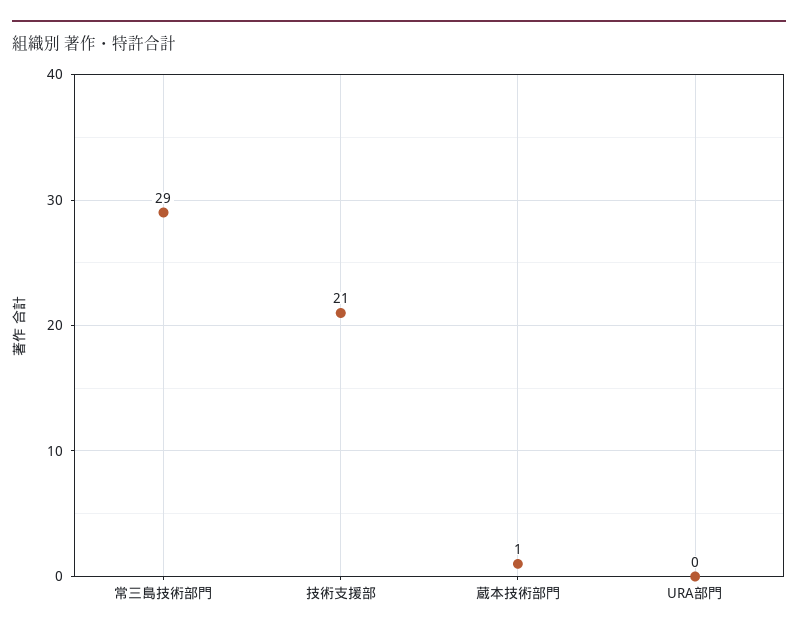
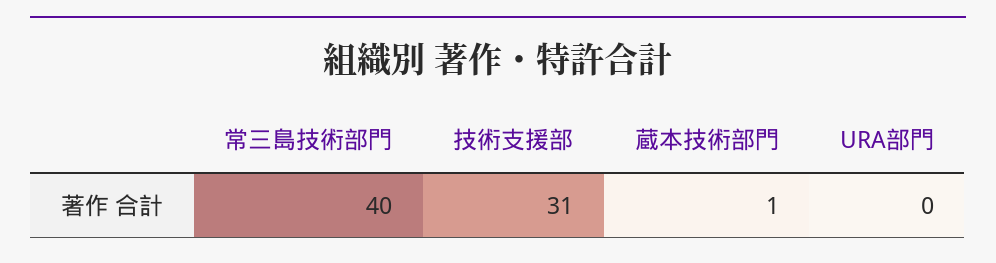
  {
-   "常三島技術部門": 29,
+   "常三島技術部門": 40,
-   "技術支援部": 21,
+   "技術支援部": 31,
    "蔵本技術部門": 1,
    "URA部門": 0
  }

